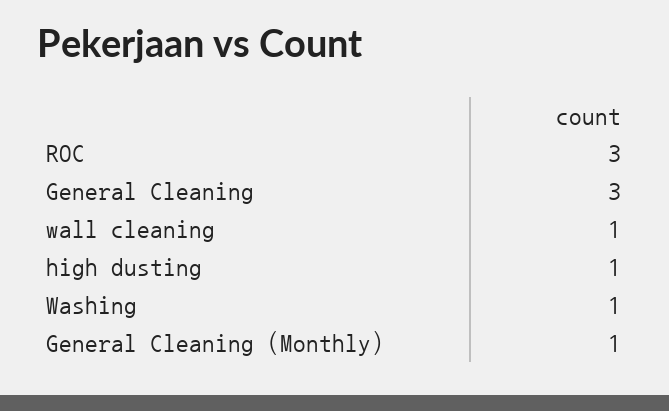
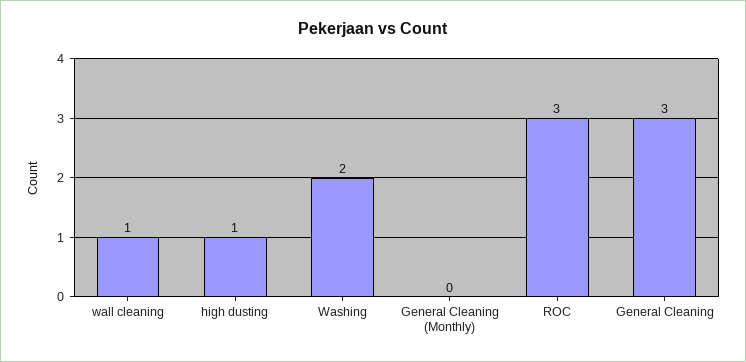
  {
    "ROC": 3,
    "General Cleaning": 3,
    "wall cleaning": 1,
    "high dusting": 1,
-   "Washing": 1,
+   "Washing": 2,
-   "General Cleaning (Monthly)": 1
+   "General Cleaning (Monthly)": 0
  }

